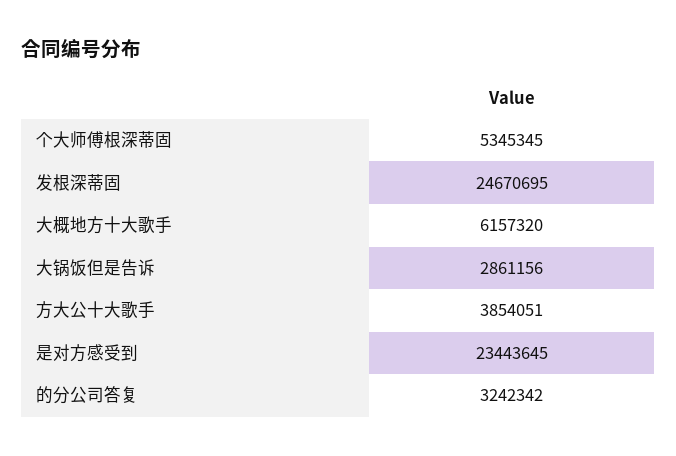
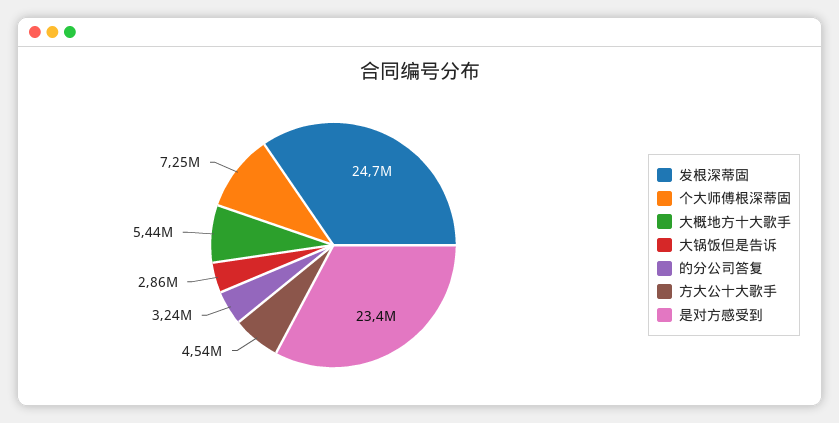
  {
-   "个大师傅根深蒂固": 5345345,
+   "个大师傅根深蒂固": 7250000,
    "发根深蒂固": 24670695,
-   "大概地方十大歌手": 6157320,
+   "大概地方十大歌手": 5440000,
    "大锅饭但是告诉": 2861156,
-   "方大公十大歌手": 3854051,
+   "方大公十大歌手": 4540000,
    "是对方感受到": 23443645,
    "的分公司答复": 3242342
  }

